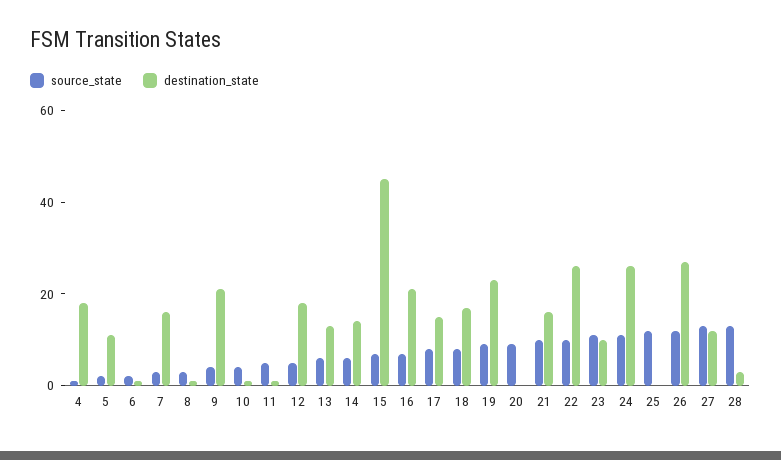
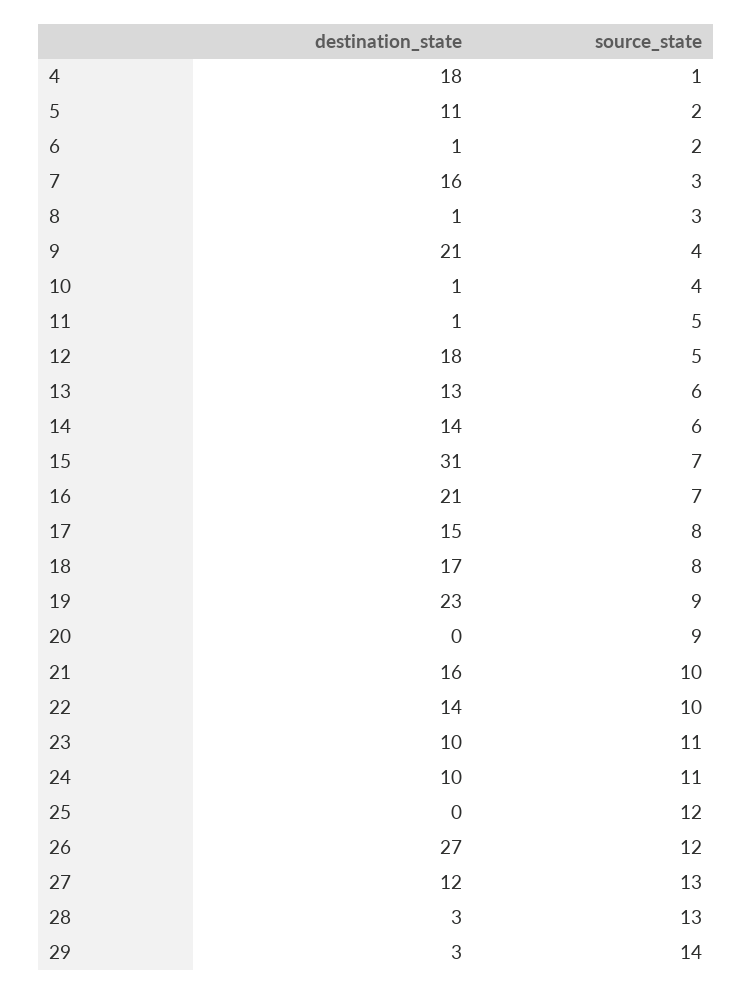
  {
    "source_state": {
      "4": 1,
      "5": 2,
      "6": 2,
      "7": 3,
      "8": 3,
      "9": 4,
      "10": 4,
      "11": 5,
      "12": 5,
      "13": 6,
      "14": 6,
      "15": 7,
      "16": 7,
      "17": 8,
      "18": 8,
      "19": 9,
      "20": 9,
      "21": 10,
      "22": 10,
      "23": 11,
      "24": 11,
      "25": 12,
      "26": 12,
      "27": 13,
-     "28": 13
+     "28": 13,
+     "29": 14
    },
    "destination_state": {
      "4": 18,
      "5": 11,
      "6": 1,
      "7": 16,
      "8": 1,
      "9": 21,
      "10": 1,
      "11": 1,
      "12": 18,
      "13": 13,
      "14": 14,
-     "15": 45,
+     "15": 31,
      "16": 21,
      "17": 15,
      "18": 17,
      "19": 23,
      "20": 0,
      "21": 16,
-     "22": 25,
+     "22": 14,
      "23": 10,
-     "24": 25,
+     "24": 10,
      "25": 0,
      "26": 27,
      "27": 12,
-     "28": 3
+     "28": 3,
+     "29": 3
    }
  }

